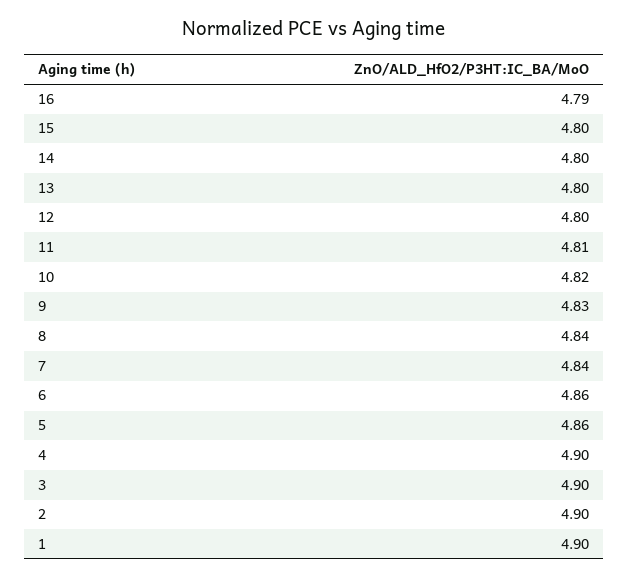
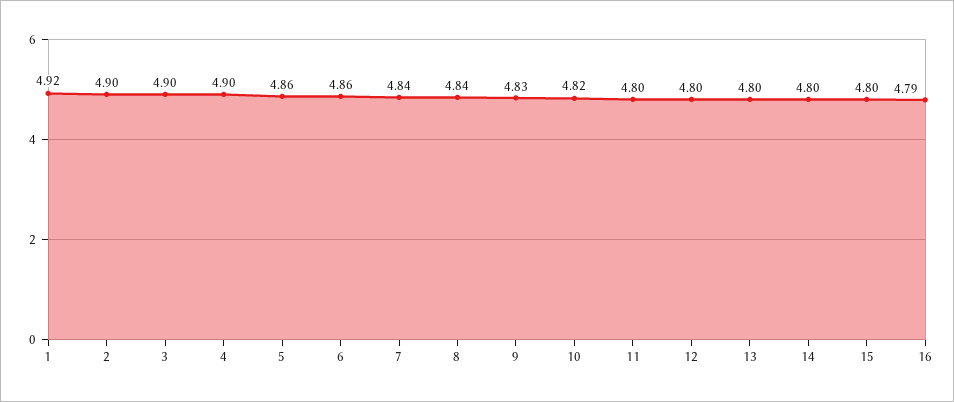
  {
    "16": 4.79,
    "15": 4.8,
    "14": 4.8,
    "13": 4.8,
    "12": 4.8,
-   "11": 4.81,
+   "11": 4.8,
    "10": 4.82,
    "9": 4.83,
    "8": 4.84,
    "7": 4.84,
    "6": 4.86,
    "5": 4.86,
    "4": 4.9,
    "3": 4.9,
    "2": 4.9,
-   "1": 4.9
+   "1": 4.92
  }

